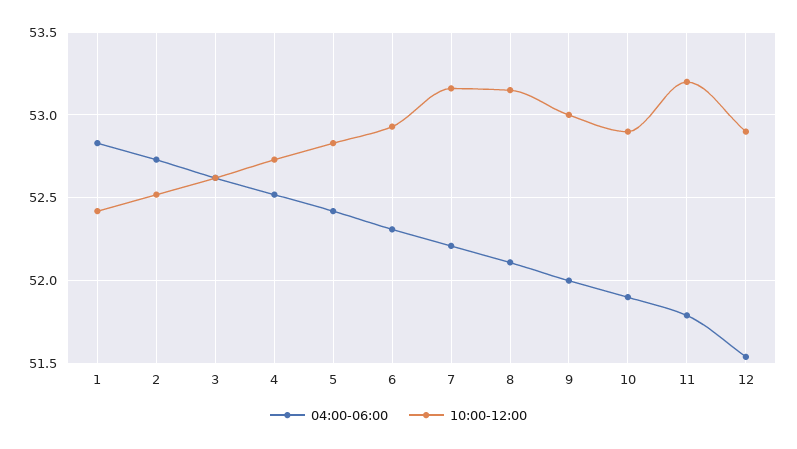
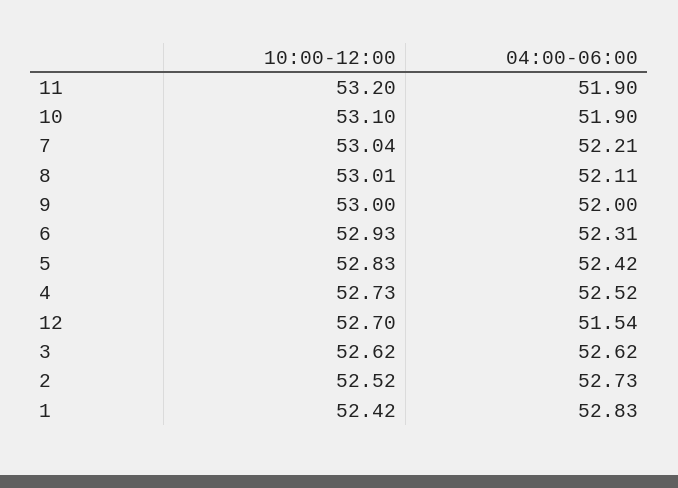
  {
    "04:00-06:00": {
      "1": 52.83,
      "2": 52.73,
      "3": 52.62,
      "4": 52.52,
      "5": 52.42,
      "6": 52.31,
      "7": 52.21,
      "8": 52.11,
      "9": 52,
      "10": 51.9,
-     "11": 51.8,
+     "11": 51.9,
      "12": 51.54
    },
    "10:00-12:00": {
      "1": 52.42,
      "2": 52.52,
      "3": 52.62,
      "4": 52.73,
      "5": 52.83,
      "6": 52.93,
-     "7": 53.15,
+     "7": 53.04,
-     "8": 53.15,
+     "8": 53.01,
      "9": 53,
-     "10": 52.9,
+     "10": 53.1,
      "11": 53.2,
-     "12": 52.9
+     "12": 52.7
    }
  }

